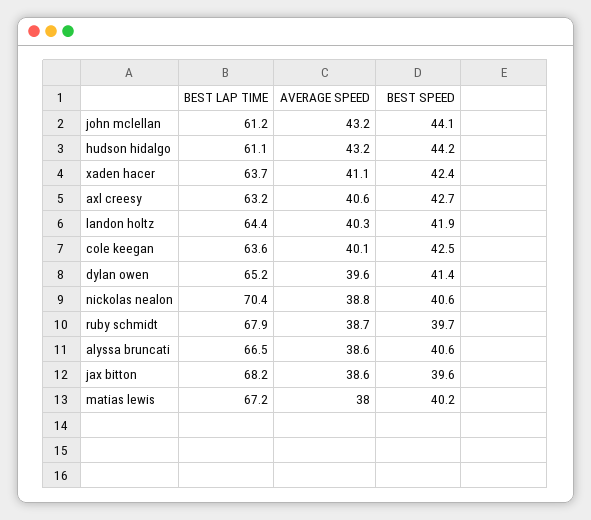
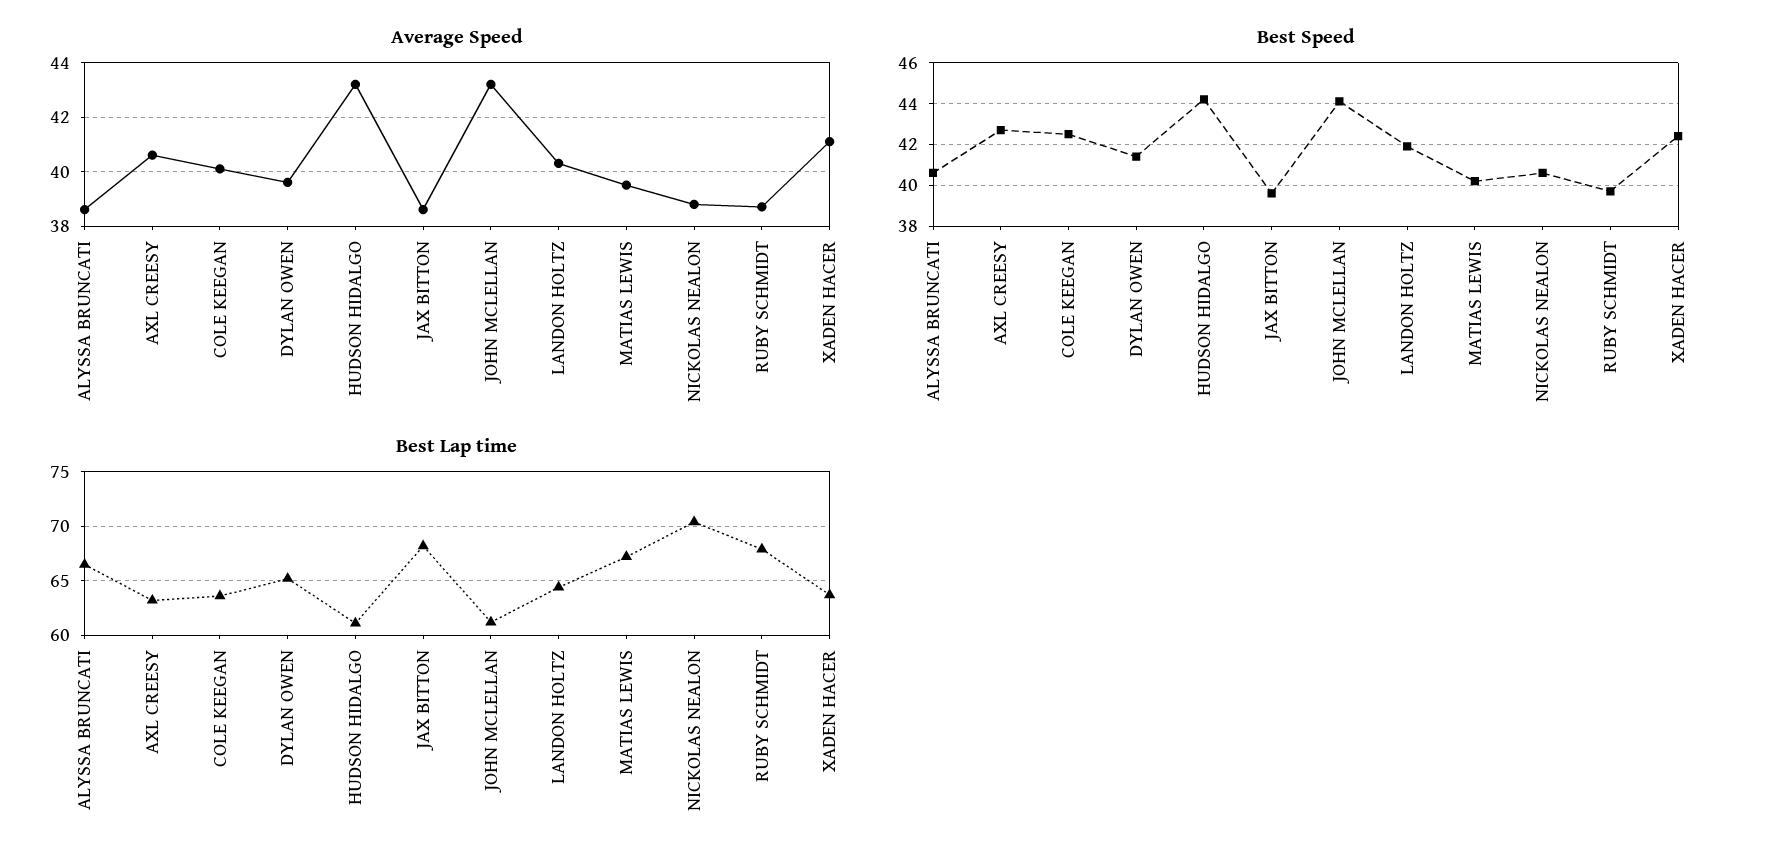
  {
    "BEST LAP TIME": {
      "john mclellan": 61.2,
      "hudson hidalgo": 61.1,
      "xaden hacer": 63.7,
      "axl creesy": 63.2,
      "landon holtz": 64.4,
      "cole keegan": 63.6,
      "dylan owen": 65.2,
      "nickolas nealon": 70.4,
      "ruby schmidt": 67.9,
      "alyssa bruncati": 66.5,
      "jax bitton": 68.2,
      "matias lewis": 67.2
    },
    "AVERAGE SPEED": {
      "john mclellan": 43.2,
      "hudson hidalgo": 43.2,
      "xaden hacer": 41.1,
      "axl creesy": 40.6,
      "landon holtz": 40.3,
      "cole keegan": 40.1,
      "dylan owen": 39.6,
      "nickolas nealon": 38.8,
      "ruby schmidt": 38.7,
      "alyssa bruncati": 38.6,
      "jax bitton": 38.6,
-     "matias lewis": 38
+     "matias lewis": 39.5
    },
    "BEST SPEED": {
      "john mclellan": 44.1,
      "hudson hidalgo": 44.2,
      "xaden hacer": 42.4,
      "axl creesy": 42.7,
      "landon holtz": 41.9,
      "cole keegan": 42.5,
      "dylan owen": 41.4,
      "nickolas nealon": 40.6,
      "ruby schmidt": 39.7,
      "alyssa bruncati": 40.6,
      "jax bitton": 39.6,
      "matias lewis": 40.2
    }
  }

